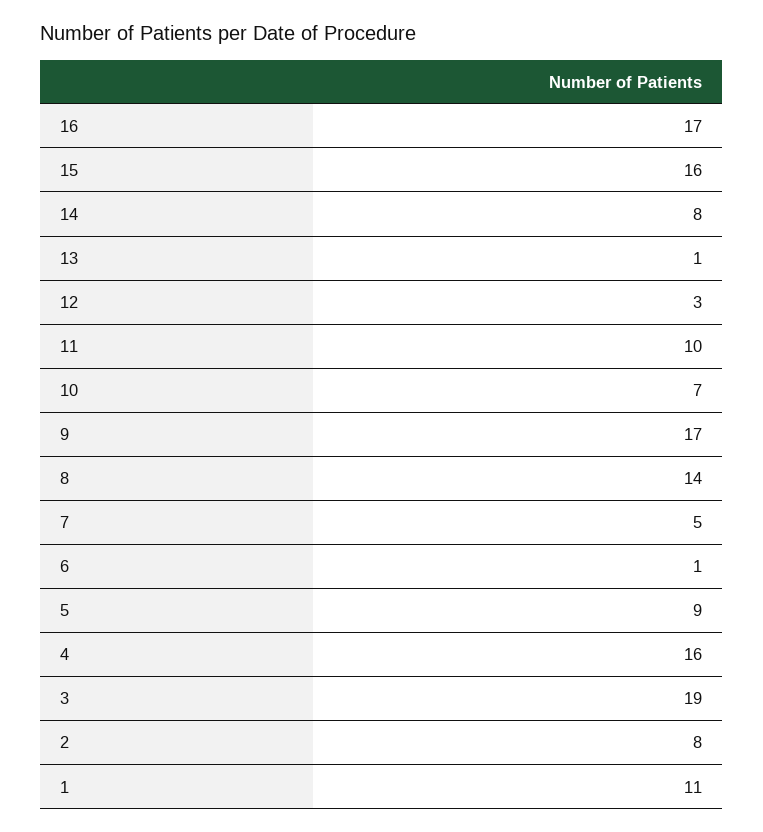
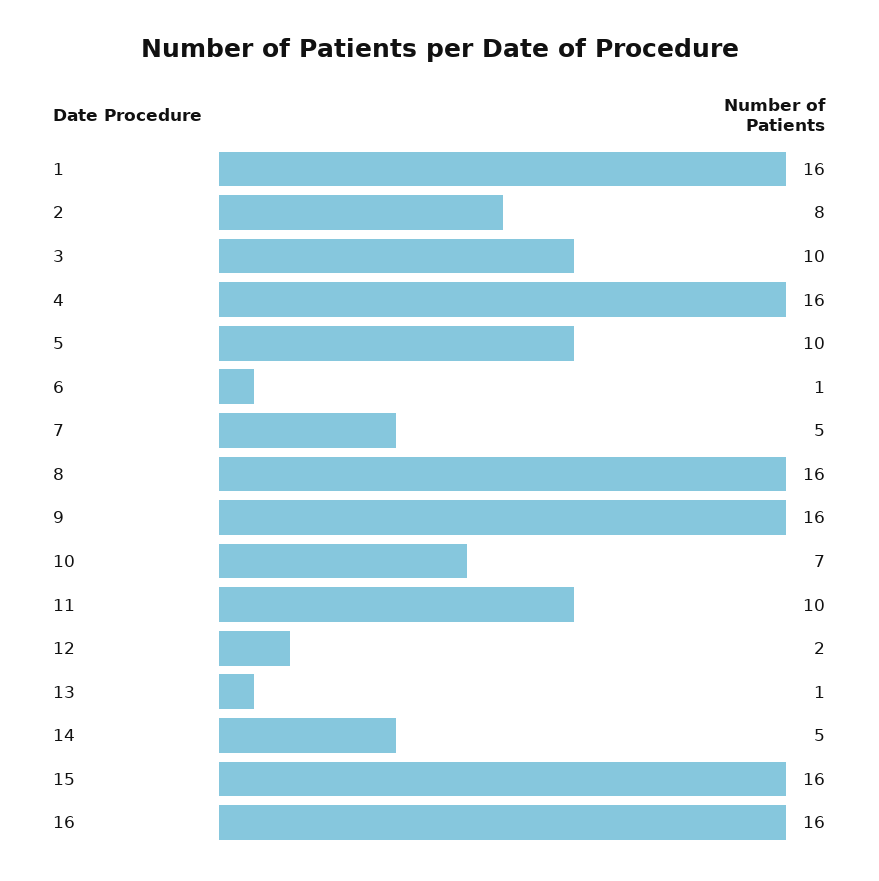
  {
-   "16": 17,
+   "16": 16,
    "15": 16,
-   "14": 8,
+   "14": 5,
    "13": 1,
-   "12": 3,
+   "12": 2,
    "11": 10,
    "10": 7,
-   "9": 17,
+   "9": 16,
-   "8": 14,
+   "8": 16,
    "7": 5,
    "6": 1,
-   "5": 9,
+   "5": 10,
    "4": 16,
-   "3": 19,
+   "3": 10,
    "2": 8,
-   "1": 11
+   "1": 16
  }

